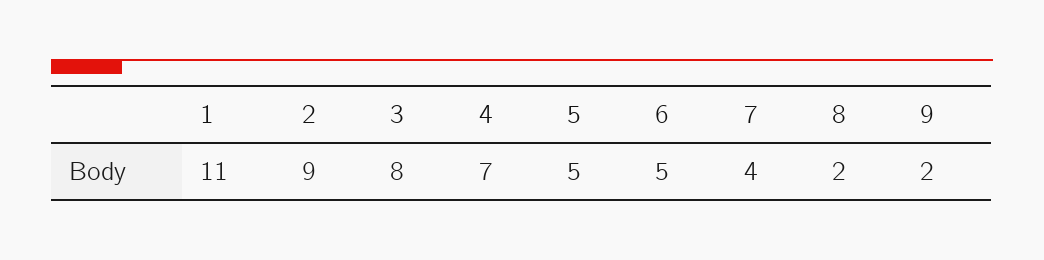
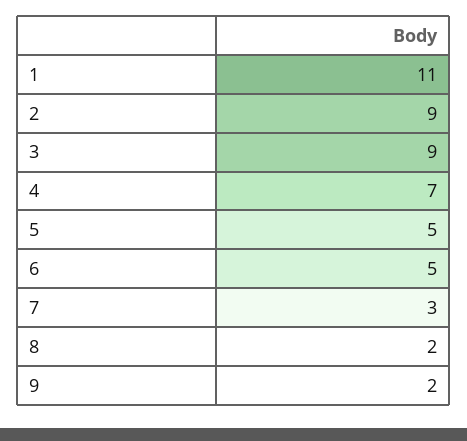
  {
    "1": 11,
    "2": 9,
-   "3": 8,
+   "3": 9,
    "4": 7,
    "5": 5,
    "6": 5,
-   "7": 4,
+   "7": 3,
    "8": 2,
    "9": 2
  }

